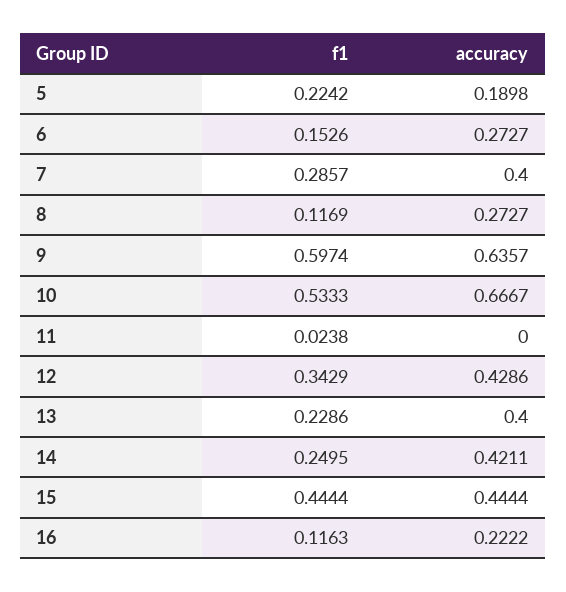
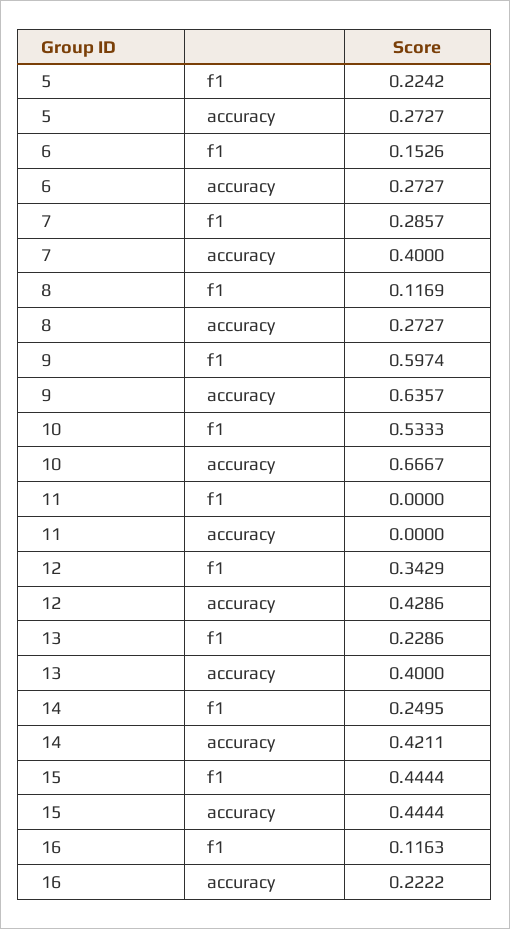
  {
    "f1": {
      "5": 0.2242,
      "6": 0.1526,
      "7": 0.2857,
      "8": 0.1169,
      "9": 0.5974,
      "10": 0.5333,
-     "11": 0.0238,
+     "11": 0,
      "12": 0.3429,
      "13": 0.2286,
      "14": 0.2495,
      "15": 0.4444,
      "16": 0.1163
    },
    "accuracy": {
-     "5": 0.1898,
+     "5": 0.2727,
      "6": 0.2727,
      "7": 0.4,
      "8": 0.2727,
      "9": 0.6357,
      "10": 0.6667,
      "11": 0,
      "12": 0.4286,
      "13": 0.4,
      "14": 0.4211,
      "15": 0.4444,
      "16": 0.2222
    }
  }

